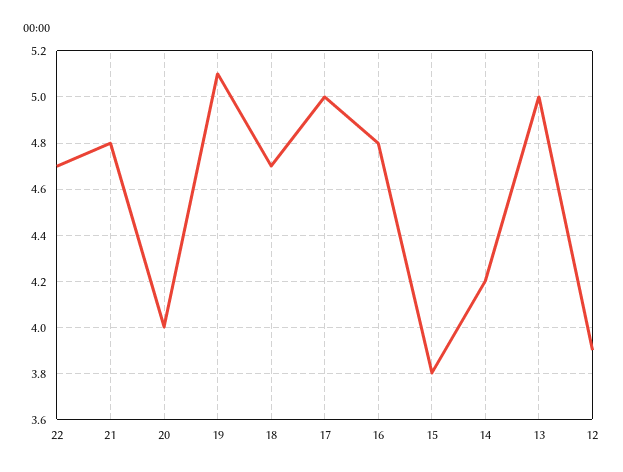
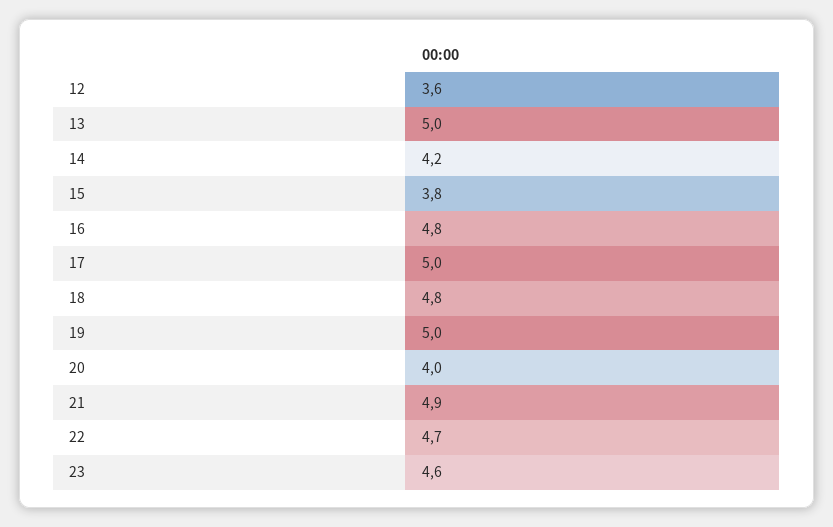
  {
    "22": 4.7,
-   "21": 4.8,
+   "21": 4.9,
    "20": 4,
-   "19": 5.1,
+   "19": 5,
-   "18": 4.7,
+   "18": 4.8,
    "17": 5,
    "16": 4.8,
    "15": 3.8,
    "14": 4.2,
    "13": 5,
-   "12": 3.9
+   "12": 3.6,
+   "23": 4.6
  }

